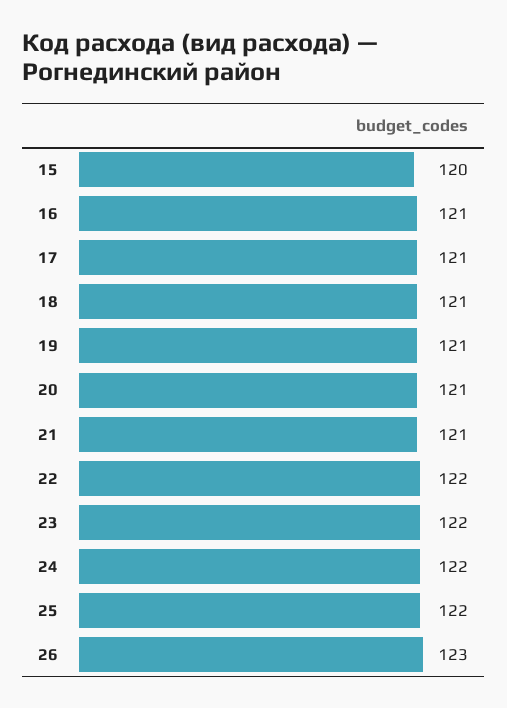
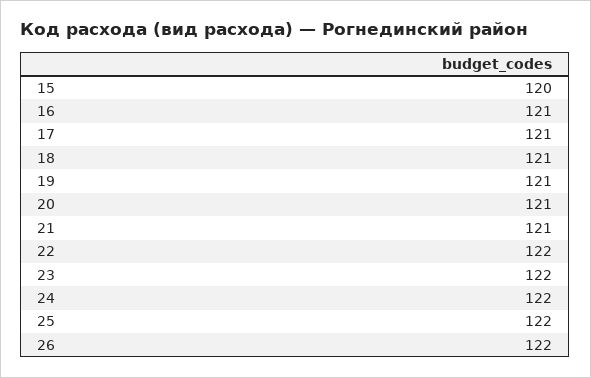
  {
    "15": 120,
    "16": 121,
    "17": 121,
    "18": 121,
    "19": 121,
    "20": 121,
    "21": 121,
    "22": 122,
    "23": 122,
    "24": 122,
    "25": 122,
-   "26": 123
+   "26": 122
  }

